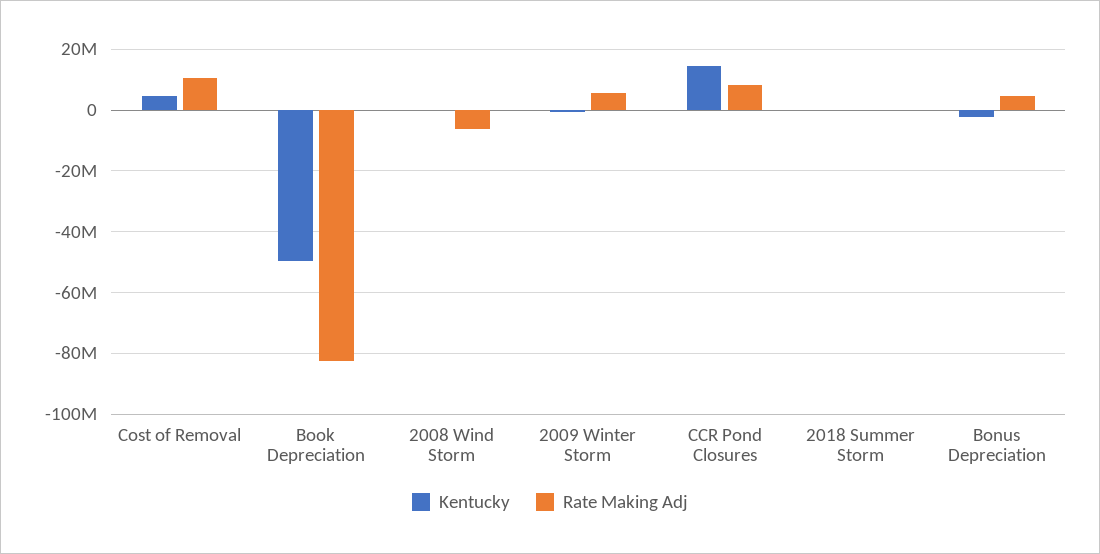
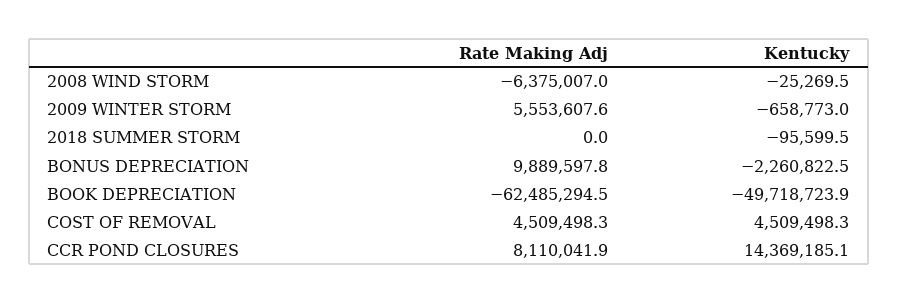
  {
    "Kentucky": {
      "Cost of Removal": 4509498.3,
      "Book Depreciation": -49718723.9,
      "2008 Wind Storm": -25269.5,
      "2009 Winter Storm": -658773,
      "CCR Pond Closures": 14369185.1,
      "2018 Summer Storm": -95599.5,
      "Bonus Depreciation": -2260822.5
    },
    "Rate Making Adj": {
-     "Cost of Removal": 10000000,
+     "Cost of Removal": 4509498.3,
-     "Book Depreciation": -82000000,
+     "Book Depreciation": -62485294.5,
      "2008 Wind Storm": -6375007,
      "2009 Winter Storm": 5553607.6,
      "CCR Pond Closures": 8110041.9,
      "2018 Summer Storm": 0,
-     "Bonus Depreciation": 4000000
+     "Bonus Depreciation": 9889597.8
    }
  }

